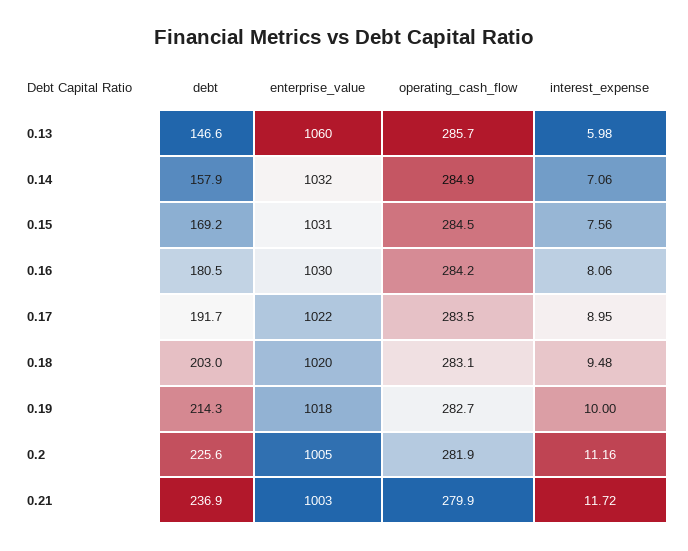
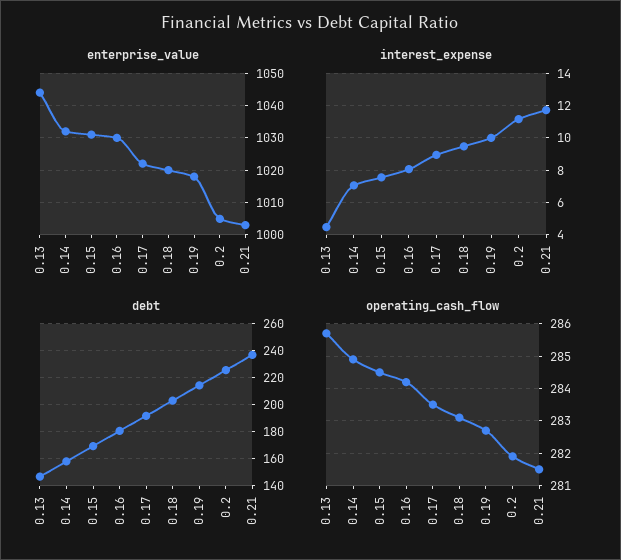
  {
    "debt": {
      "0.13": 146.6,
      "0.14": 157.9,
      "0.15": 169.2,
      "0.16": 180.5,
      "0.17": 191.7,
      "0.18": 203,
      "0.19": 214.3,
      "0.2": 225.6,
      "0.21": 236.9
    },
    "enterprise_value": {
-     "0.13": 1060,
+     "0.13": 1045,
      "0.14": 1032,
      "0.15": 1031,
      "0.16": 1030,
      "0.17": 1022,
      "0.18": 1020,
      "0.19": 1018,
      "0.2": 1005,
      "0.21": 1003
    },
    "operating_cash_flow": {
      "0.13": 285.7,
      "0.14": 284.9,
      "0.15": 284.5,
      "0.16": 284.2,
      "0.17": 283.5,
      "0.18": 283.1,
      "0.19": 282.7,
      "0.2": 281.9,
-     "0.21": 279.9
+     "0.21": 281.5
    },
    "interest_expense": {
-     "0.13": 5.98,
+     "0.13": 4.5,
      "0.14": 7.06,
      "0.15": 7.56,
      "0.16": 8.06,
      "0.17": 8.95,
      "0.18": 9.48,
      "0.19": 10,
      "0.2": 11.16,
      "0.21": 11.72
    }
  }

